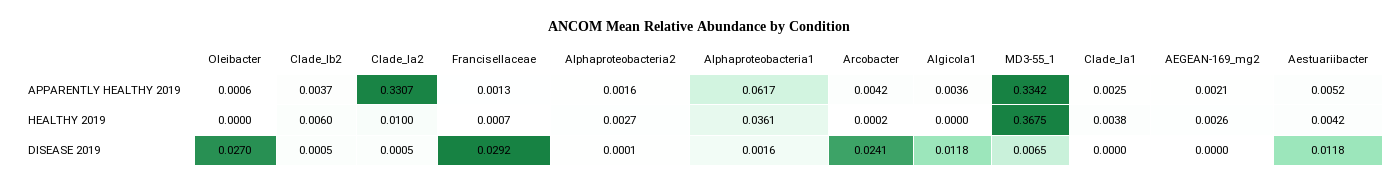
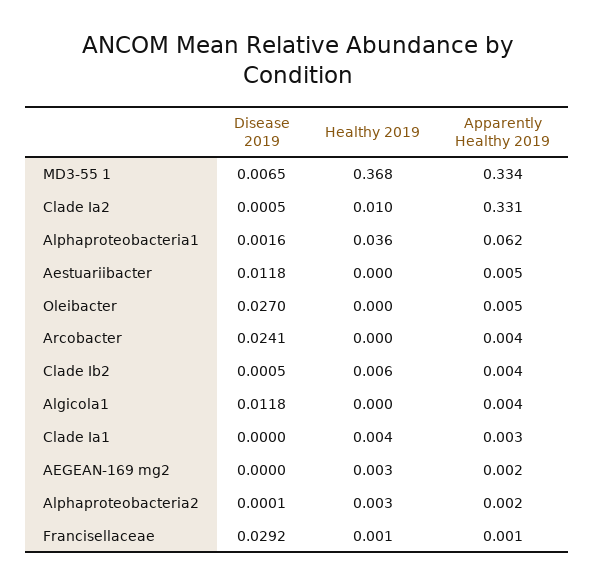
  {
    "Oleibacter": {
-     "APPARENTLY HEALTHY 2019": 0.0006,
+     "APPARENTLY HEALTHY 2019": 0.005,
      "HEALTHY 2019": 0,
      "DISEASE 2019": 0.027
    },
    "Clade_Ib2": {
      "APPARENTLY HEALTHY 2019": 0.0037,
      "HEALTHY 2019": 0.006,
      "DISEASE 2019": 0.0005
    },
    "Clade_Ia2": {
      "APPARENTLY HEALTHY 2019": 0.3307,
      "HEALTHY 2019": 0.01,
      "DISEASE 2019": 0.0005
    },
    "Francisellaceae": {
      "APPARENTLY HEALTHY 2019": 0.0013,
      "HEALTHY 2019": 0.0007,
      "DISEASE 2019": 0.0292
    },
    "Alphaproteobacteria2": {
      "APPARENTLY HEALTHY 2019": 0.0016,
      "HEALTHY 2019": 0.0027,
      "DISEASE 2019": 0.0001
    },
    "Alphaproteobacteria1": {
      "APPARENTLY HEALTHY 2019": 0.0617,
      "HEALTHY 2019": 0.0361,
      "DISEASE 2019": 0.0016
    },
    "Arcobacter": {
      "APPARENTLY HEALTHY 2019": 0.0042,
      "HEALTHY 2019": 0.0002,
      "DISEASE 2019": 0.0241
    },
    "Algicola1": {
      "APPARENTLY HEALTHY 2019": 0.0036,
      "HEALTHY 2019": 0,
      "DISEASE 2019": 0.0118
    },
    "MD3-55_1": {
      "APPARENTLY HEALTHY 2019": 0.3342,
      "HEALTHY 2019": 0.3675,
      "DISEASE 2019": 0.0065
    },
    "Clade_Ia1": {
      "APPARENTLY HEALTHY 2019": 0.0025,
      "HEALTHY 2019": 0.0038,
      "DISEASE 2019": 0
    },
    "AEGEAN-169_mg2": {
      "APPARENTLY HEALTHY 2019": 0.0021,
      "HEALTHY 2019": 0.0026,
      "DISEASE 2019": 0
    },
    "Aestuariibacter": {
      "APPARENTLY HEALTHY 2019": 0.0052,
-     "HEALTHY 2019": 0.0042,
+     "HEALTHY 2019": 0,
      "DISEASE 2019": 0.0118
    }
  }

